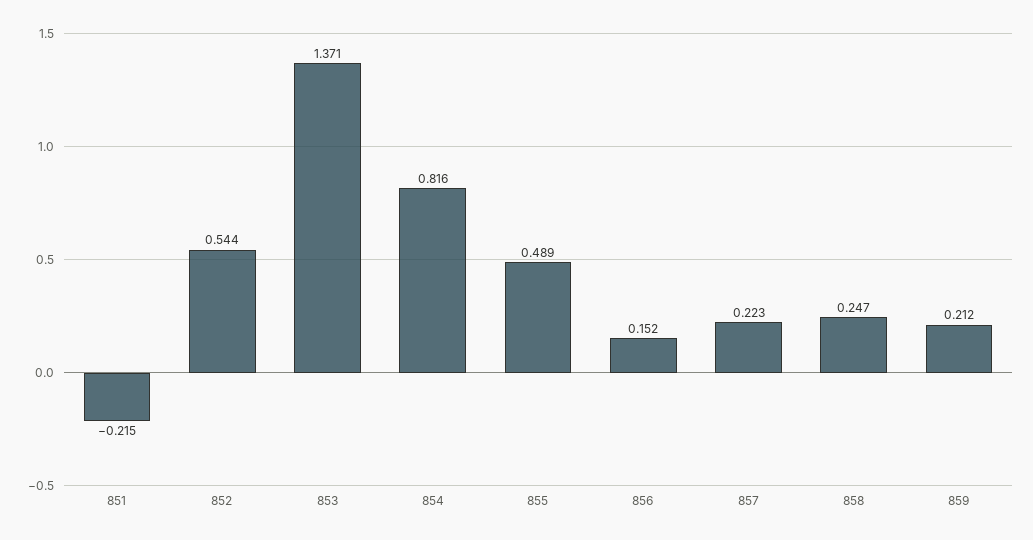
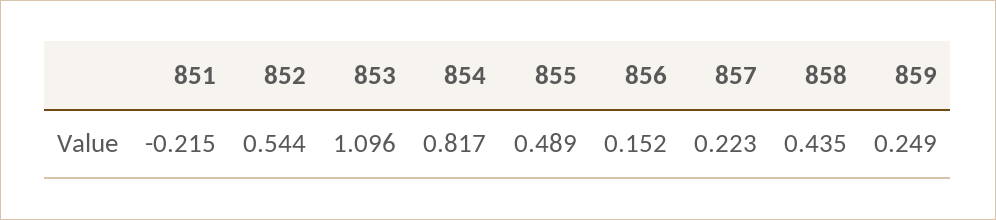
  {
    "851": -0.215,
    "852": 0.544,
-   "853": 1.371,
+   "853": 1.096,
-   "854": 0.816,
+   "854": 0.817,
    "855": 0.489,
    "856": 0.152,
    "857": 0.223,
-   "858": 0.247,
+   "858": 0.435,
-   "859": 0.212
+   "859": 0.249
  }

